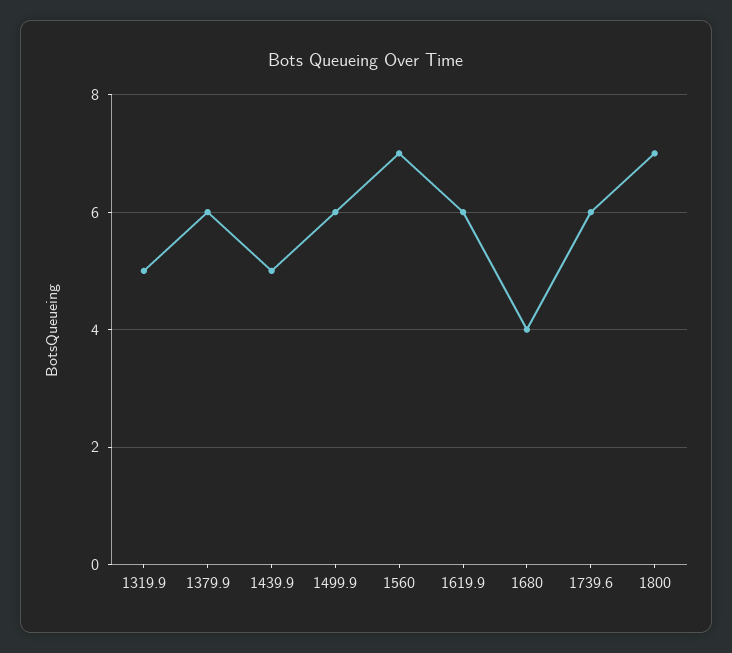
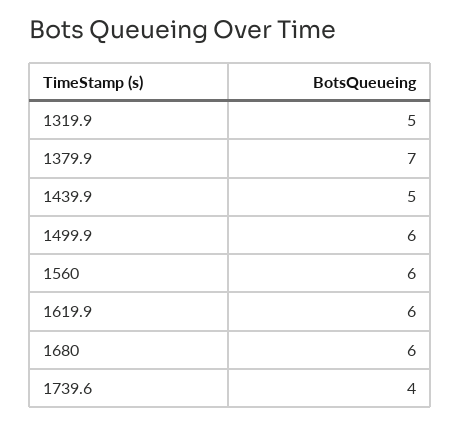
  {
    "1319.9": 5,
-   "1379.9": 6,
+   "1379.9": 7,
    "1439.9": 5,
    "1499.9": 6,
-   "1560": 7,
+   "1560": 6,
    "1619.9": 6,
-   "1680": 4,
+   "1680": 6,
-   "1739.6": 6,
+   "1739.6": 4
-   "1800": 7
  }

